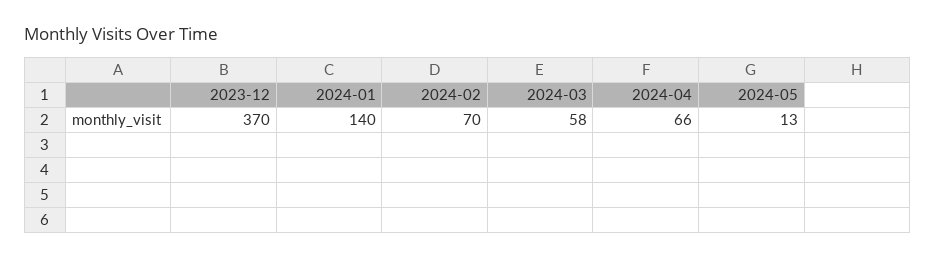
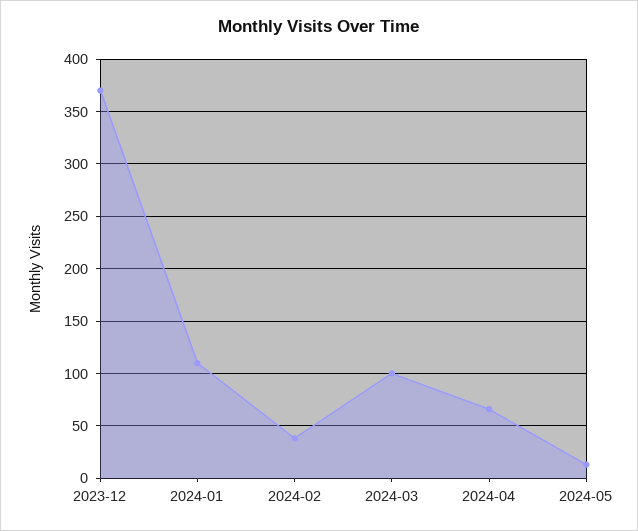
  {
    "2023-12": 370,
-   "2024-01": 140,
+   "2024-01": 110,
-   "2024-02": 70,
+   "2024-02": 40,
-   "2024-03": 58,
+   "2024-03": 100,
    "2024-04": 66,
    "2024-05": 13
  }

